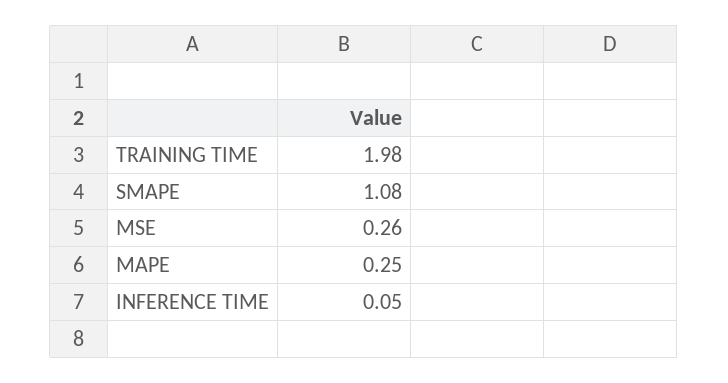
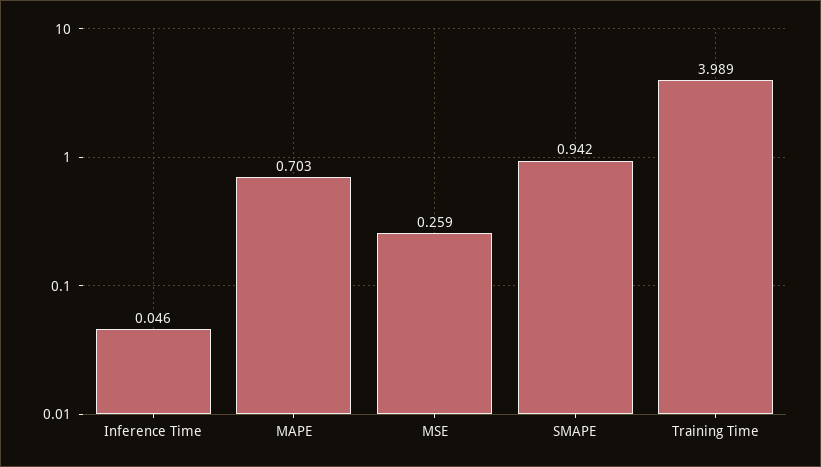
  {
-   "TRAINING TIME": 1.98,
+   "TRAINING TIME": 3.989,
-   "SMAPE": 1.08,
+   "SMAPE": 0.942,
    "MSE": 0.259,
-   "MAPE": 0.25,
+   "MAPE": 0.703,
    "INFERENCE TIME": 0.046
  }

